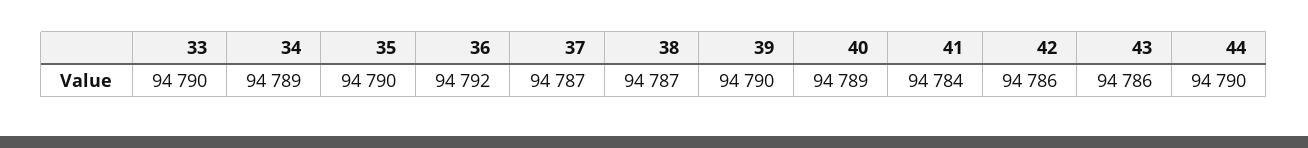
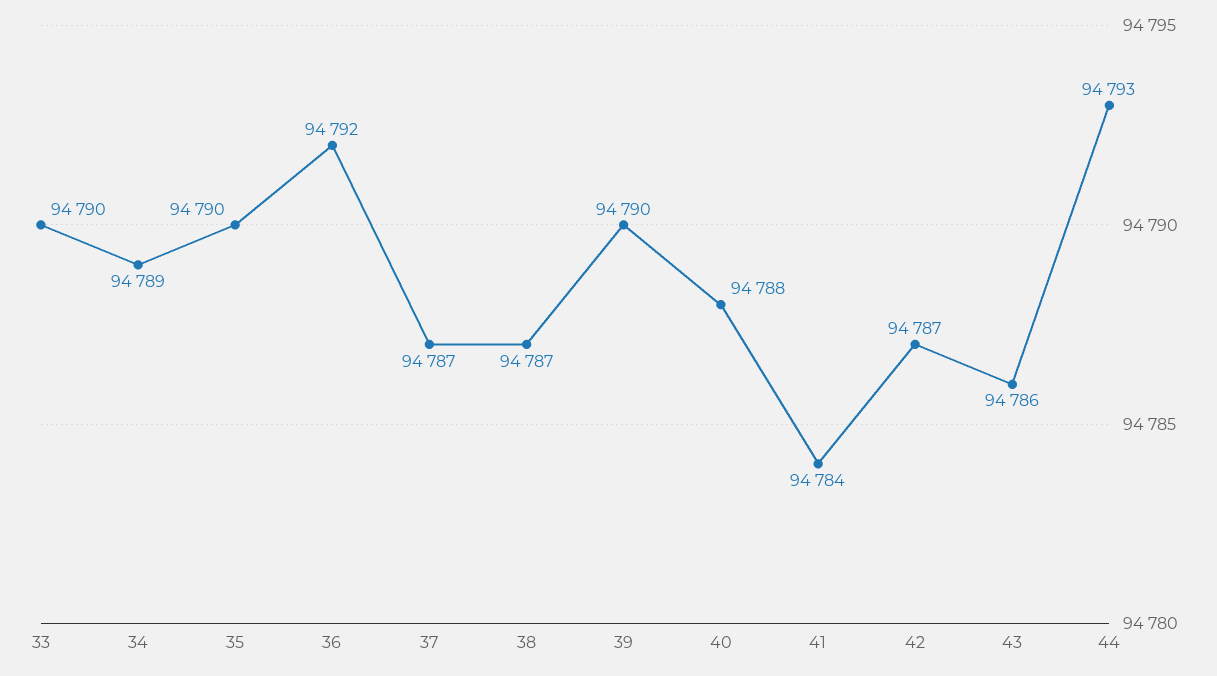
  {
    "33": 94790,
    "34": 94789,
    "35": 94790,
    "36": 94792,
    "37": 94787,
    "38": 94787,
    "39": 94790,
-   "40": 94789,
+   "40": 94788,
    "41": 94784,
-   "42": 94786,
+   "42": 94787,
    "43": 94786,
-   "44": 94790
+   "44": 94793
  }

